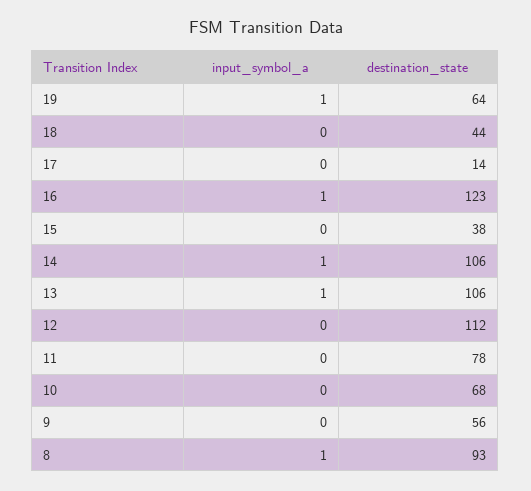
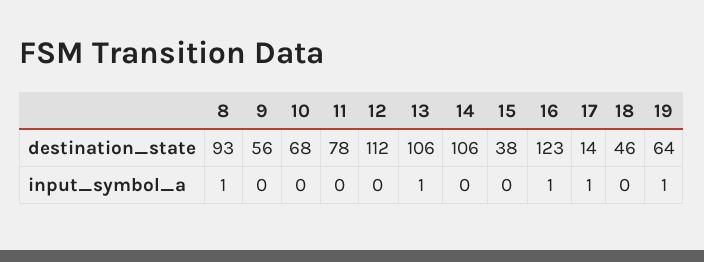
  {
    "input_symbol_a": {
      "19": 1,
      "18": 0,
-     "17": 0,
+     "17": 1,
      "16": 1,
      "15": 0,
-     "14": 1,
+     "14": 0,
      "13": 1,
      "12": 0,
      "11": 0,
      "10": 0,
      "9": 0,
      "8": 1
    },
    "destination_state": {
      "19": 64,
-     "18": 44,
+     "18": 46,
      "17": 14,
      "16": 123,
      "15": 38,
      "14": 106,
      "13": 106,
      "12": 112,
      "11": 78,
      "10": 68,
      "9": 56,
      "8": 93
    }
  }

